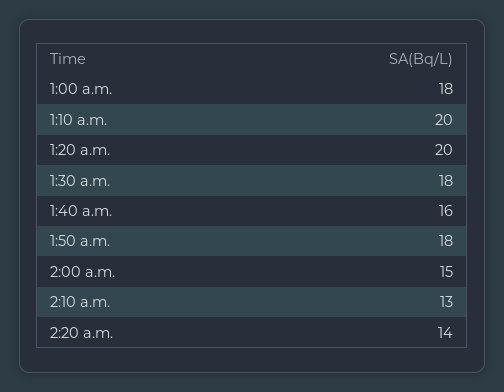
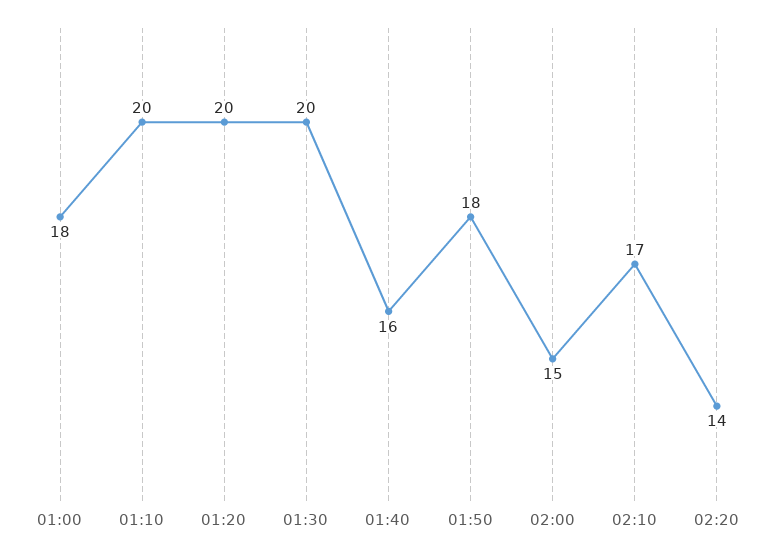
  {
    "1:00 a.m.": 18,
    "1:10 a.m.": 20,
    "1:20 a.m.": 20,
-   "1:30 a.m.": 18,
+   "1:30 a.m.": 20,
    "1:40 a.m.": 16,
    "1:50 a.m.": 18,
    "2:00 a.m.": 15,
-   "2:10 a.m.": 13,
+   "2:10 a.m.": 17,
    "2:20 a.m.": 14
  }

